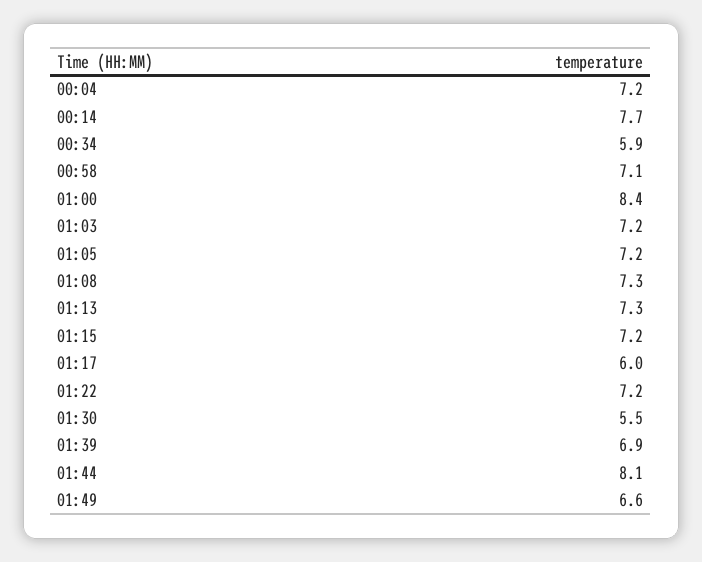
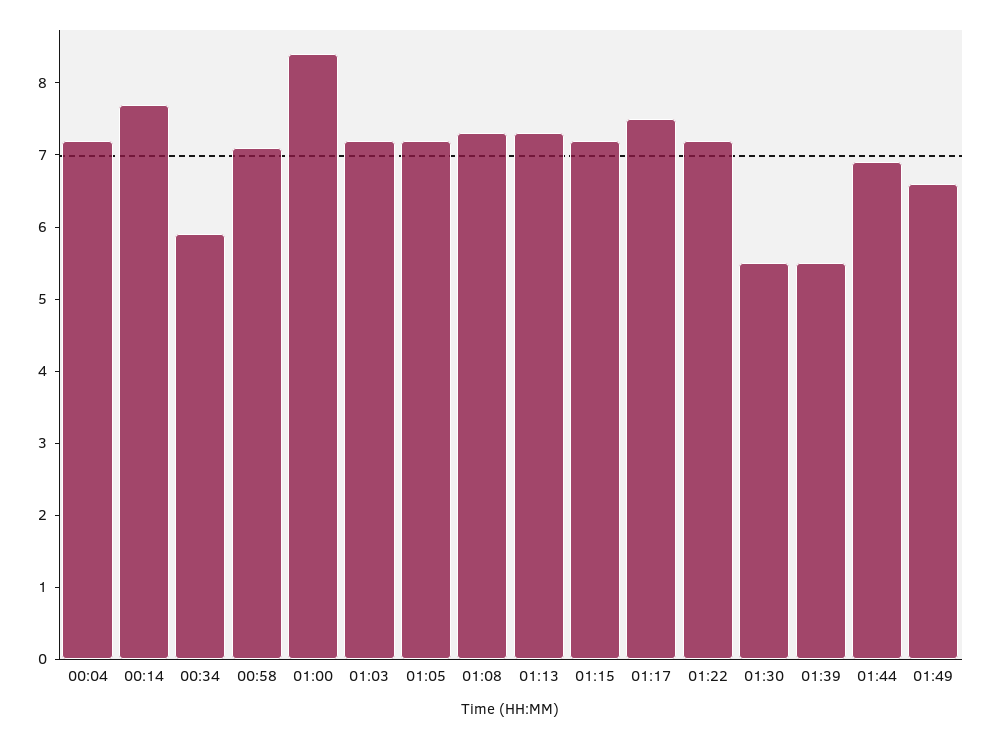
  {
    "00:04": 7.2,
    "00:14": 7.7,
    "00:34": 5.9,
    "00:58": 7.1,
    "01:00": 8.4,
    "01:03": 7.2,
    "01:05": 7.2,
    "01:08": 7.3,
    "01:13": 7.3,
    "01:15": 7.2,
-   "01:17": 6,
+   "01:17": 7.5,
    "01:22": 7.2,
    "01:30": 5.5,
-   "01:39": 6.9,
+   "01:39": 5.5,
-   "01:44": 8.1,
+   "01:44": 7,
    "01:49": 6.6
  }

